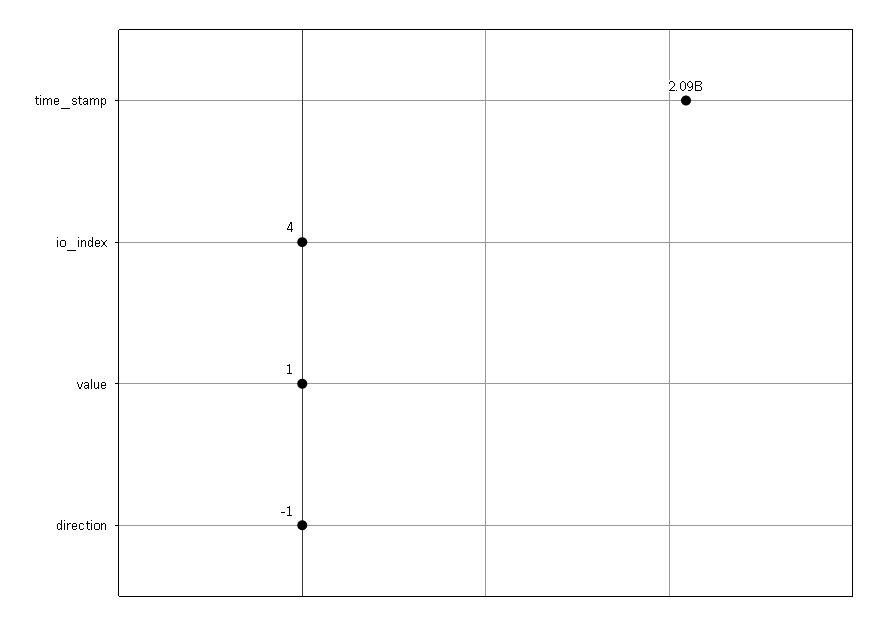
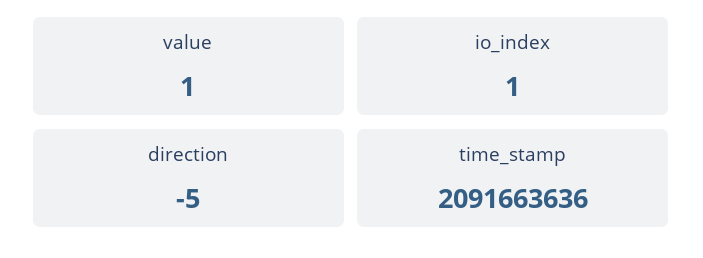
  {
    "time_stamp": 2091663636,
-   "io_index": 4,
+   "io_index": 1,
    "value": 1,
-   "direction": -1
+   "direction": -5
  }

